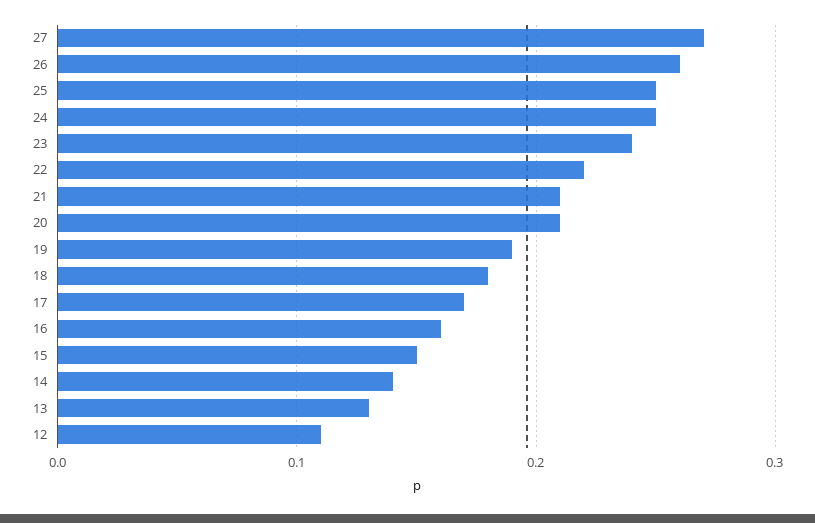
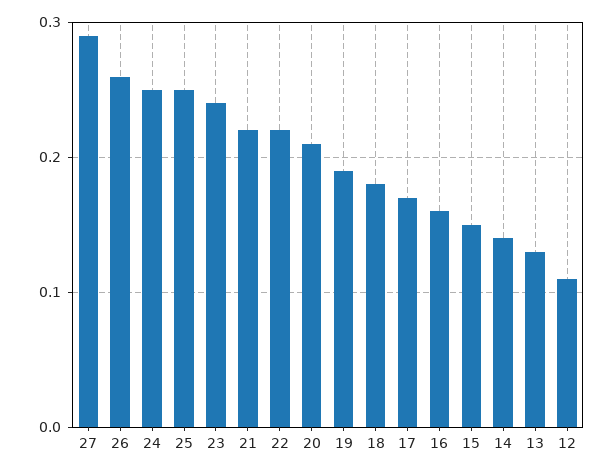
  {
-   "27": 0.27,
+   "27": 0.29,
    "26": 0.26,
    "25": 0.25,
    "24": 0.25,
    "23": 0.24,
    "22": 0.22,
-   "21": 0.21,
+   "21": 0.22,
    "20": 0.21,
    "19": 0.19,
    "18": 0.18,
    "17": 0.17,
    "16": 0.16,
    "15": 0.15,
    "14": 0.14,
    "13": 0.13,
    "12": 0.11
  }

